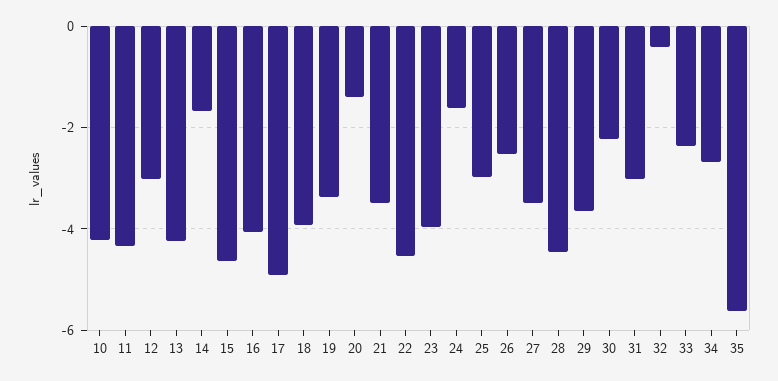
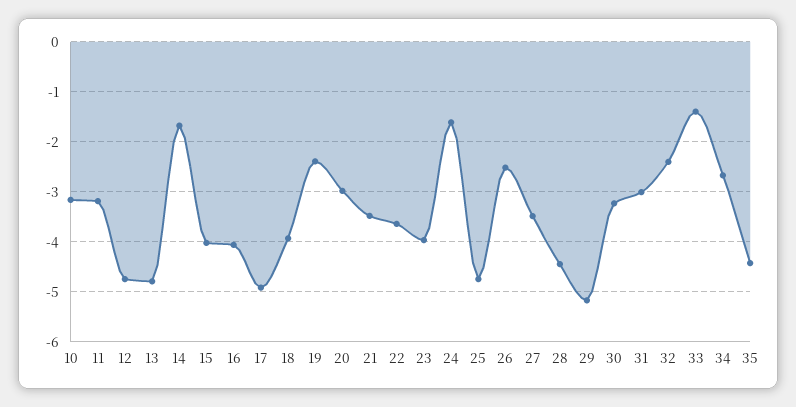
  {
-   "10": -4.2,
+   "10": -3.2,
-   "11": -4.4,
+   "11": -3.2,
-   "12": -3,
+   "12": -4.8,
-   "13": -4.2,
+   "13": -4.8,
    "14": -1.6,
-   "15": -4.6,
+   "15": -4,
    "16": -4,
    "17": -5,
    "18": -4,
-   "19": -3.4,
+   "19": -2.4,
-   "20": -1.4,
+   "20": -3,
    "21": -3.4,
-   "22": -4.6,
+   "22": -3.6,
    "23": -4,
    "24": -1.6,
-   "25": -3,
+   "25": -4.8,
    "26": -2.6,
    "27": -3.4,
    "28": -4.4,
-   "29": -3.6,
+   "29": -5.2,
-   "30": -2.2,
+   "30": -3.2,
    "31": -3,
-   "32": -0.4,
+   "32": -2.4,
-   "33": -2.4,
+   "33": -1.4,
    "34": -2.6,
-   "35": -5.6
+   "35": -4.4
  }

